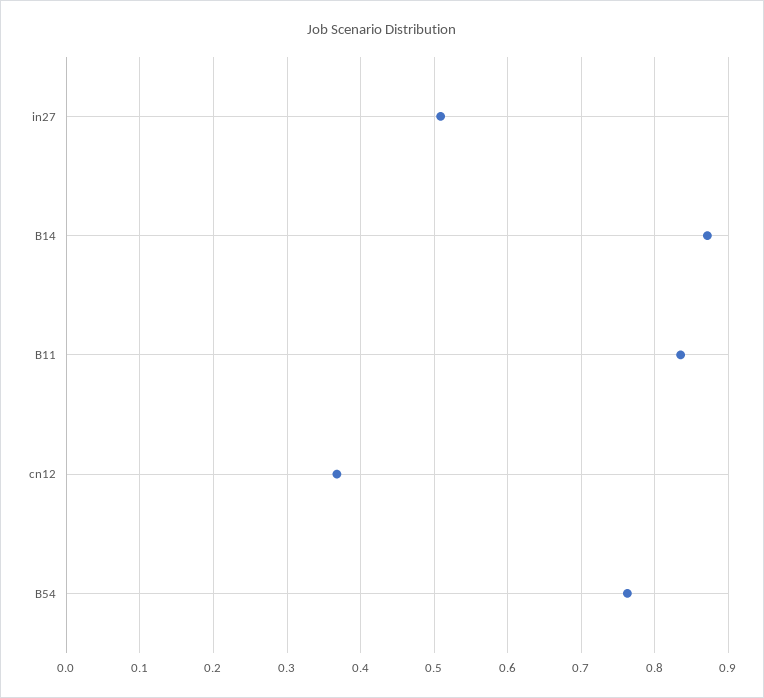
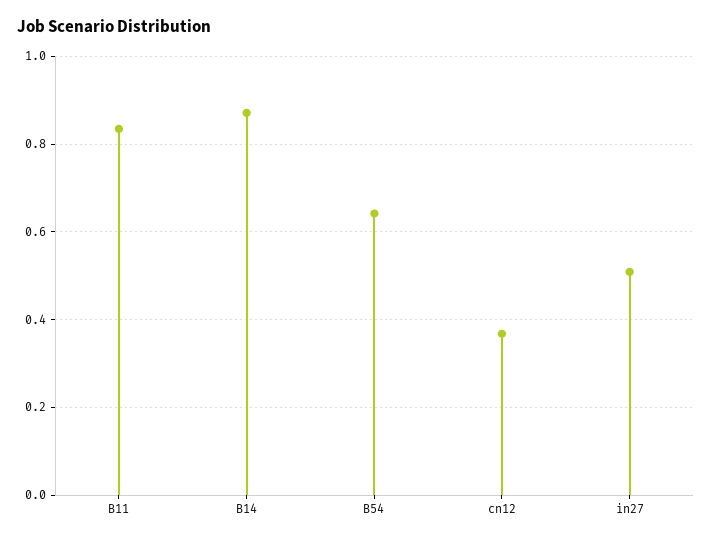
  {
    "in27": 0.51,
    "B14": 0.87,
    "B11": 0.83,
    "cn12": 0.37,
-   "B54": 0.76
+   "B54": 0.64
  }

